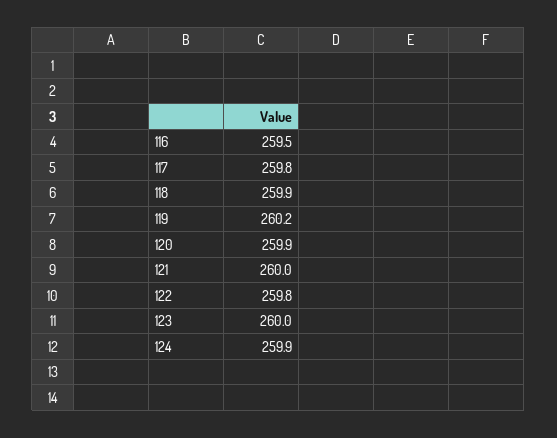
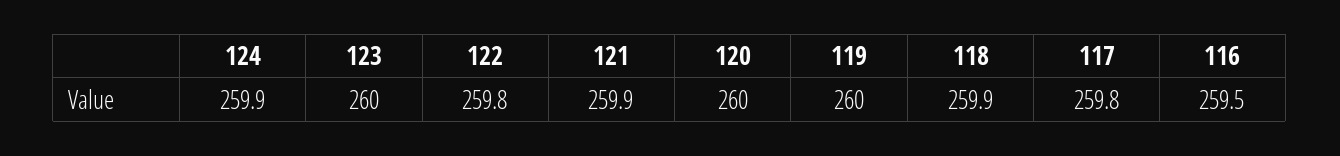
  {
    "116": 259.5,
    "117": 259.8,
    "118": 259.9,
-   "119": 260.2,
+   "119": 260,
-   "120": 259.9,
+   "120": 260,
-   "121": 260,
+   "121": 259.9,
    "122": 259.8,
    "123": 260,
    "124": 259.9
  }

